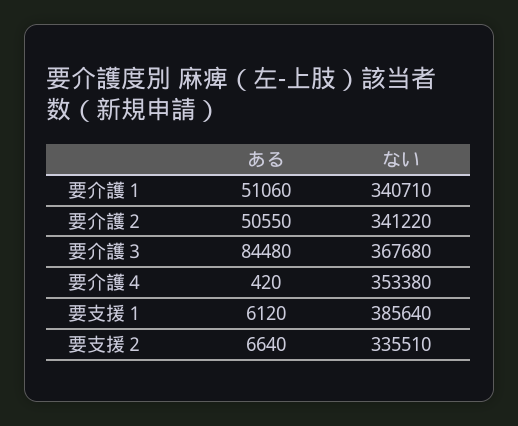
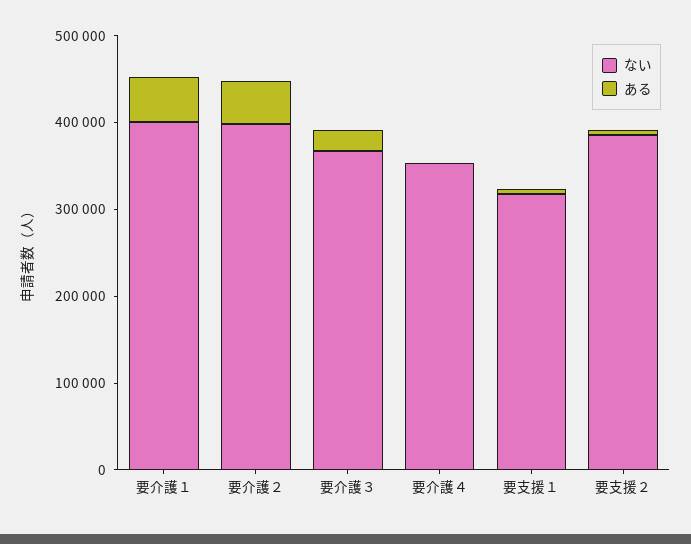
  {
    "ある": {
      "要介護１": 51060,
      "要介護２": 50550,
-     "要介護３": 84480,
+     "要介護３": 20000,
      "要介護４": 420,
      "要支援１": 6120,
      "要支援２": 6640
    },
    "ない": {
-     "要介護１": 340710,
+     "要介護１": 400000,
-     "要介護２": 341220,
+     "要介護２": 400000,
      "要介護３": 367680,
      "要介護４": 353380,
-     "要支援１": 385640,
+     "要支援１": 320000,
-     "要支援２": 335510
+     "要支援２": 380000
    }
  }

